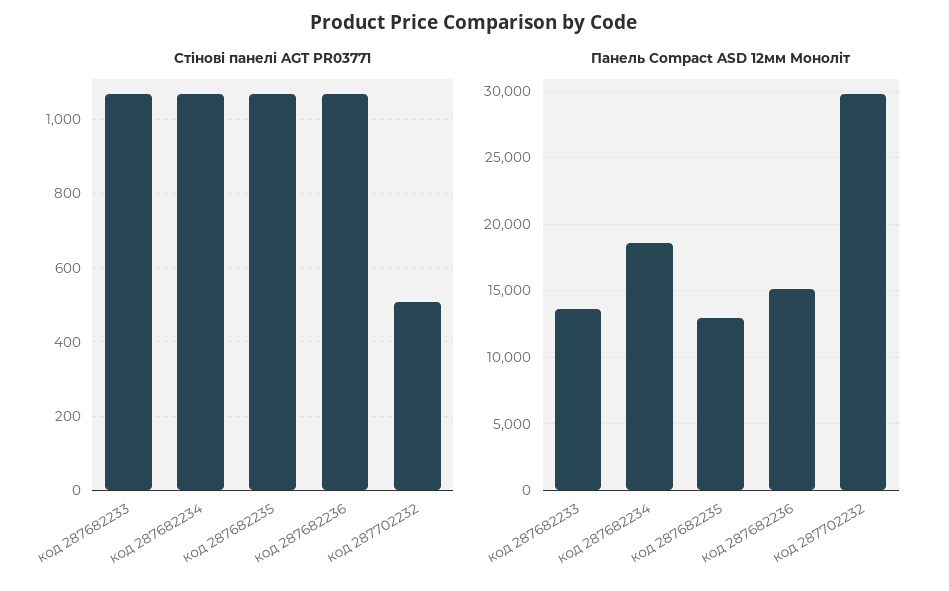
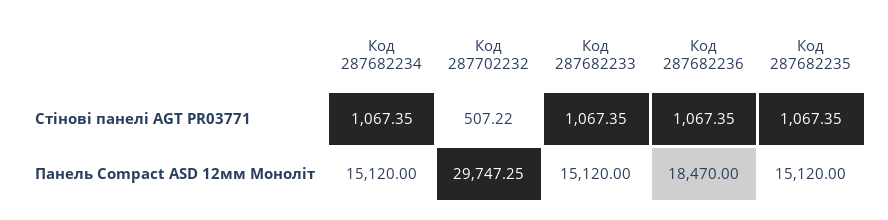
  {
    "Стінові панелі AGT PR03771": {
      "код 287682233": 1067.35,
      "код 287682234": 1067.35,
      "код 287682235": 1067.35,
      "код 287682236": 1067.35,
      "код 287702232": 507.22
    },
    "Панель Compact ASD 12мм Моноліт": {
-     "код 287682233": 13500,
+     "код 287682233": 15120,
-     "код 287682234": 18500,
+     "код 287682234": 15120,
-     "код 287682235": 13000,
+     "код 287682235": 15120,
-     "код 287682236": 15000,
+     "код 287682236": 18470,
      "код 287702232": 29747.25
    }
  }

